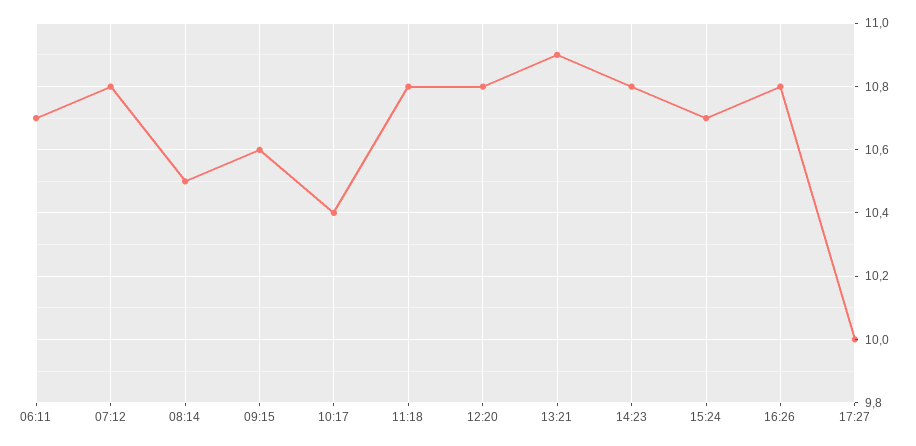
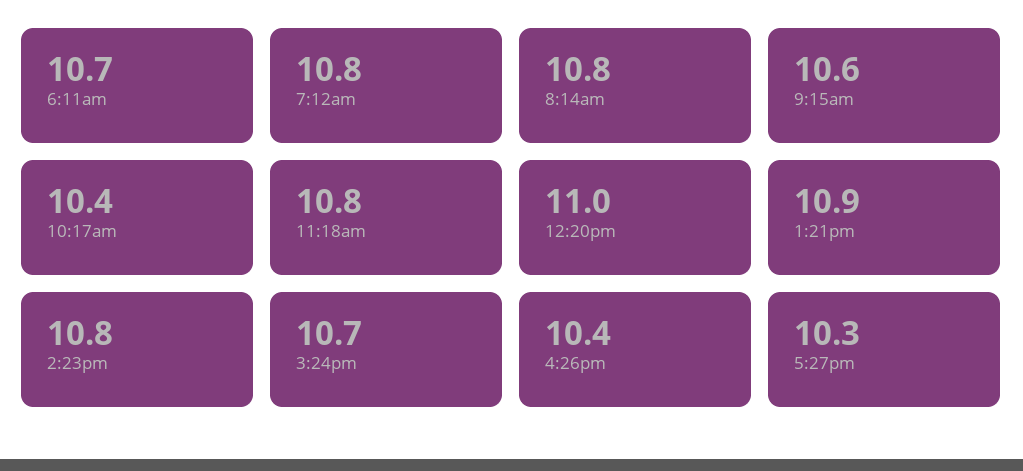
  {
    "06:11": 10.7,
    "07:12": 10.8,
-   "08:14": 10.5,
+   "08:14": 10.8,
    "09:15": 10.6,
    "10:17": 10.4,
    "11:18": 10.8,
-   "12:20": 10.8,
+   "12:20": 11,
    "13:21": 10.9,
    "14:23": 10.8,
    "15:24": 10.7,
-   "16:26": 10.8,
+   "16:26": 10.4,
-   "17:27": 10
+   "17:27": 10.3
  }

